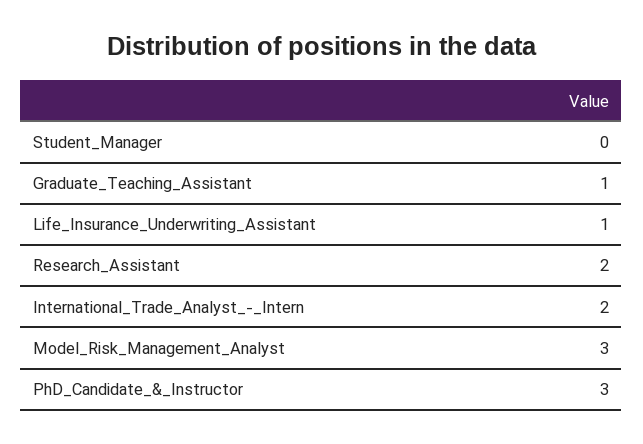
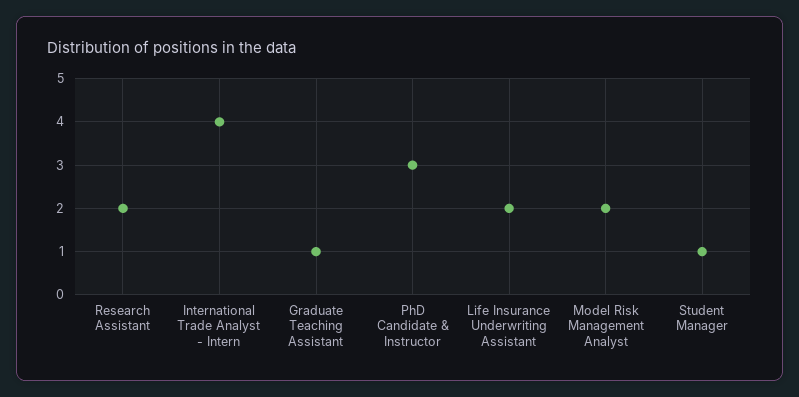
  {
-   "Student_Manager": 0,
+   "Student_Manager": 1,
    "Graduate_Teaching_Assistant": 1,
-   "Life_Insurance_Underwriting_Assistant": 1,
+   "Life_Insurance_Underwriting_Assistant": 2,
    "Research_Assistant": 2,
-   "International_Trade_Analyst_-_Intern": 2,
+   "International_Trade_Analyst_-_Intern": 4,
-   "Model_Risk_Management_Analyst": 3,
+   "Model_Risk_Management_Analyst": 2,
    "PhD_Candidate_&_Instructor": 3
  }

